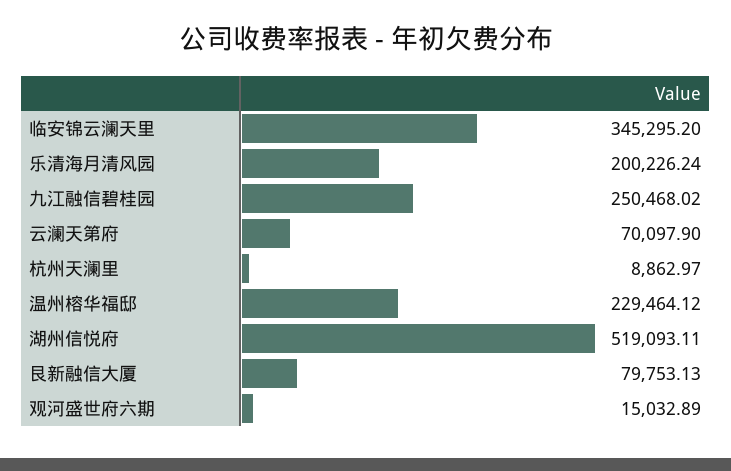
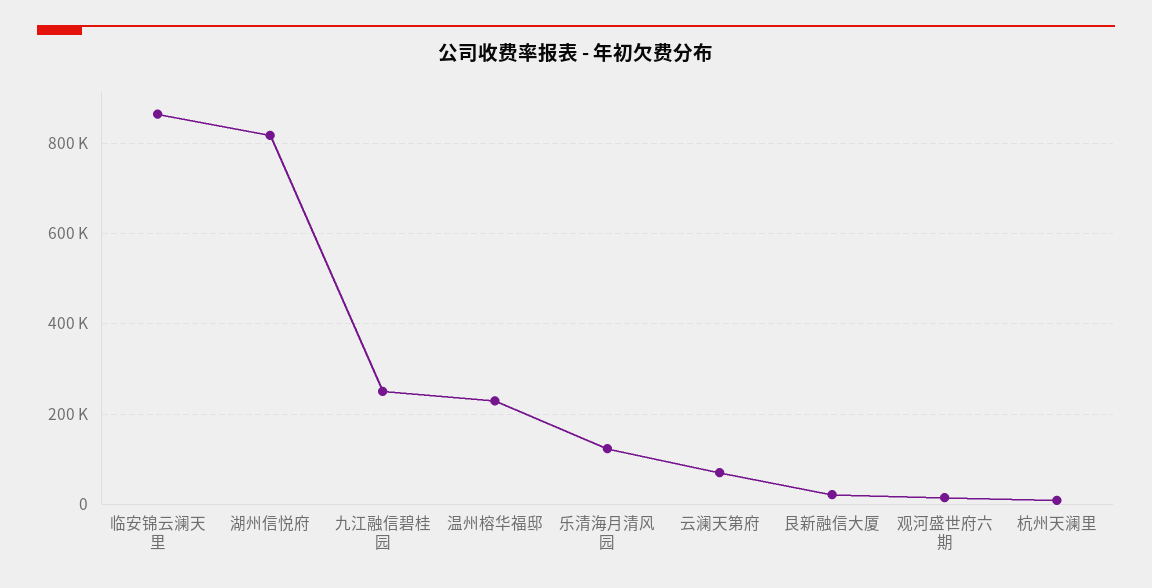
  {
-   "临安锦云澜天里": 345295.2,
+   "临安锦云澜天里": 860000,
-   "乐清海月清风园": 200226.24,
+   "乐清海月清风园": 120000,
    "九江融信碧桂园": 250468.02,
    "云澜天第府": 70097.9,
    "杭州天澜里": 8862.97,
    "温州榕华福邸": 229464.12,
-   "湖州信悦府": 519093.11,
+   "湖州信悦府": 820000,
-   "艮新融信大厦": 79753.13,
+   "艮新融信大厦": 20000,
    "观河盛世府六期": 15032.89
  }

